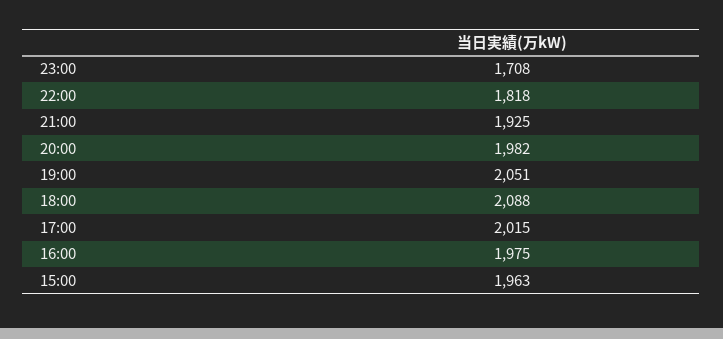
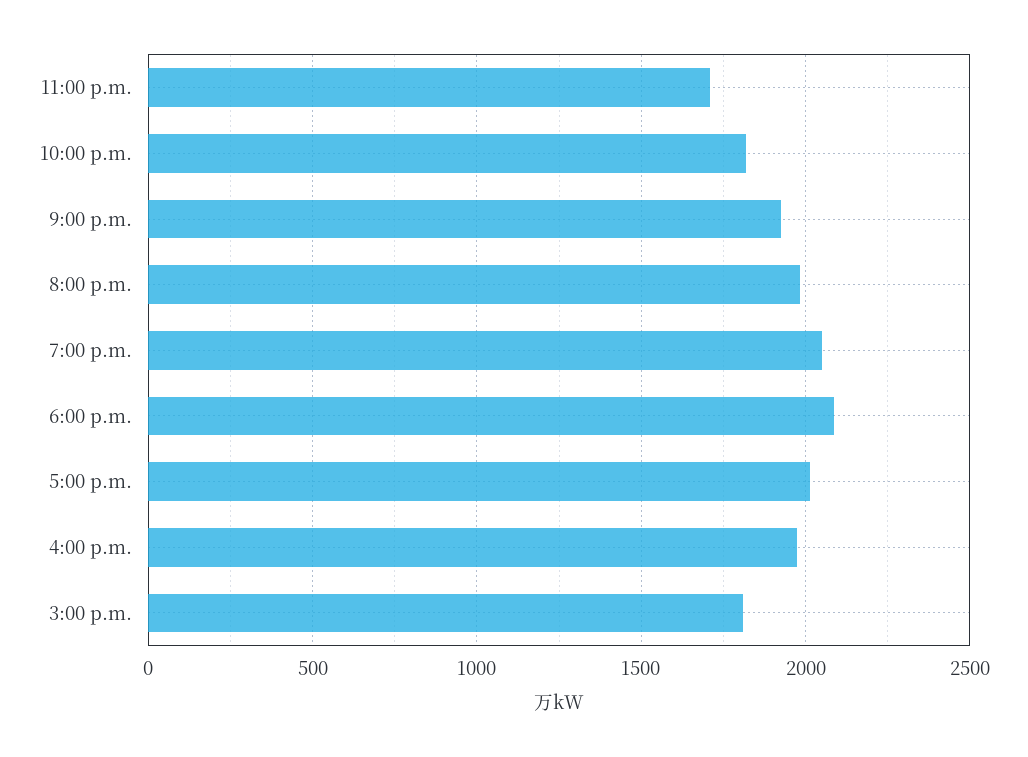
  {
    "23:00": 1708,
    "22:00": 1818,
    "21:00": 1925,
    "20:00": 1982,
    "19:00": 2051,
    "18:00": 2088,
    "17:00": 2015,
    "16:00": 1975,
-   "15:00": 1963
+   "15:00": 1800
  }

